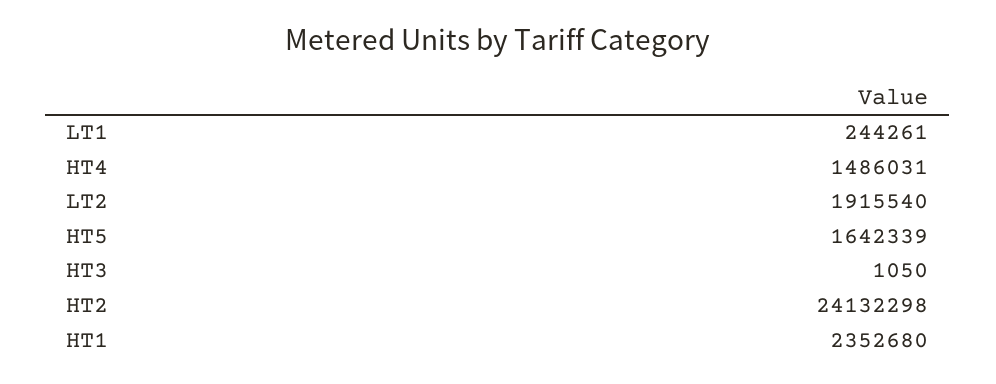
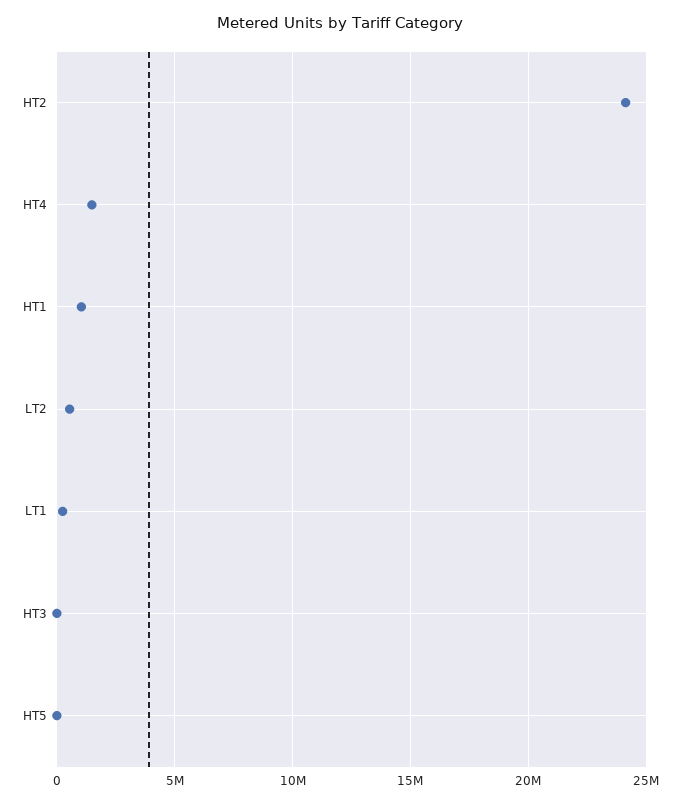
  {
    "LT1": 244261,
    "HT4": 1486031,
-   "LT2": 1915540,
+   "LT2": 500000,
-   "HT5": 1642339,
+   "HT5": 0,
    "HT3": 1050,
    "HT2": 24132298,
-   "HT1": 2352680
+   "HT1": 1000000
  }

